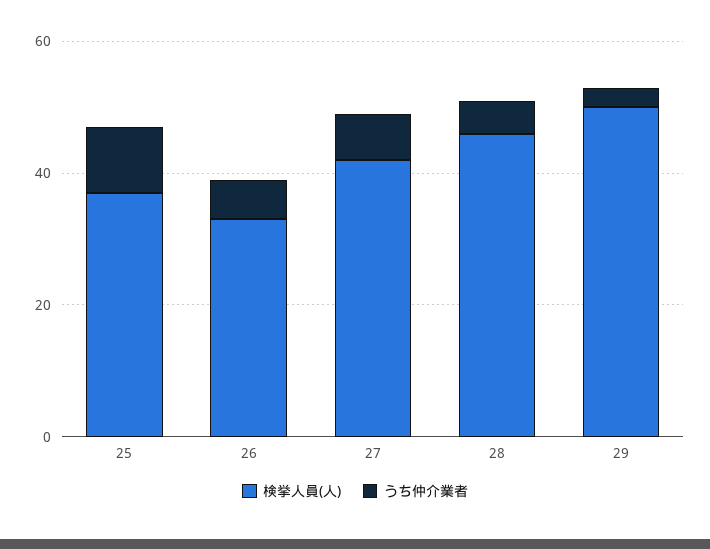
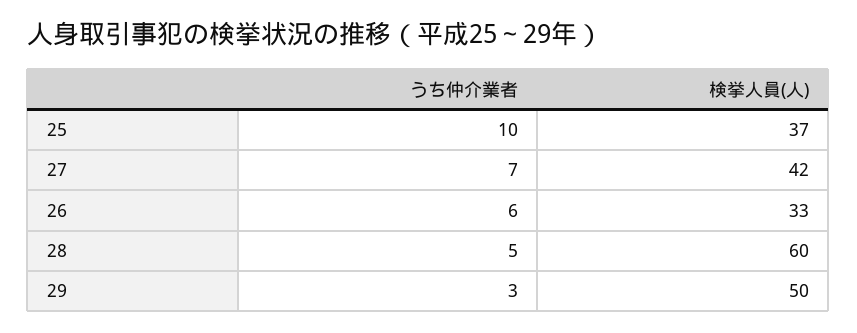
  {
    "検挙人員(人)": {
      "25": 37,
      "26": 33,
      "27": 42,
-     "28": 45,
+     "28": 60,
      "29": 50
    },
    "うち仲介業者": {
      "25": 10,
      "26": 6,
      "27": 7,
      "28": 5,
      "29": 3
    }
  }

